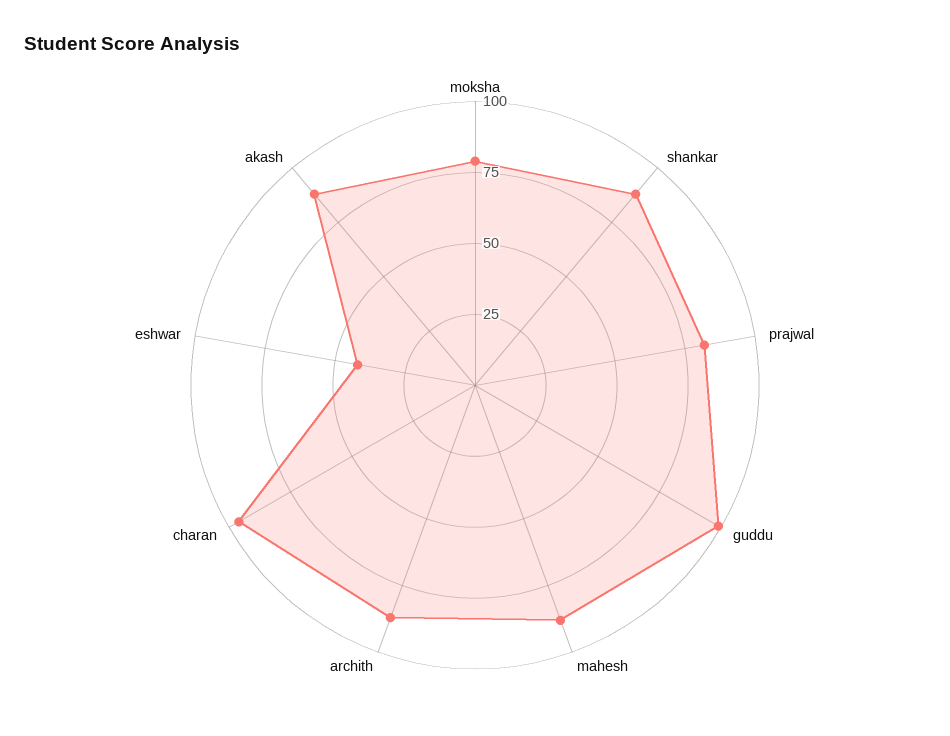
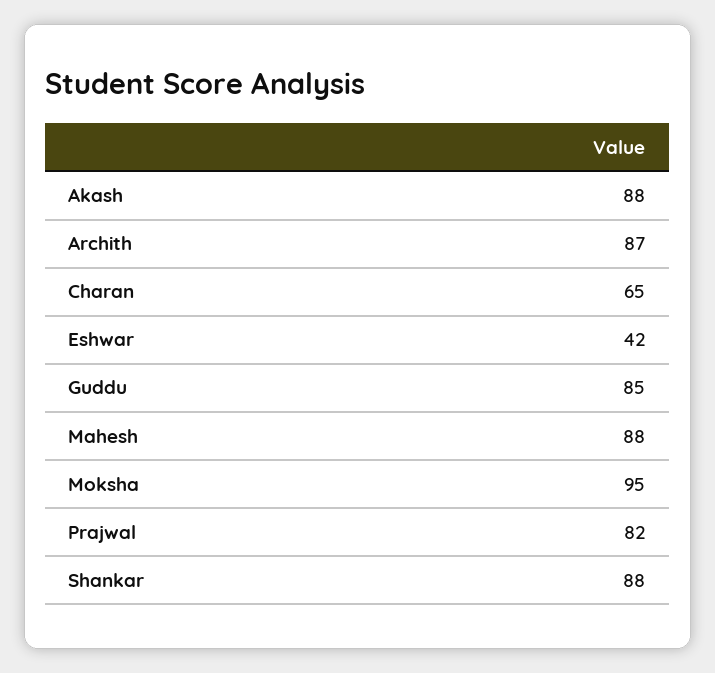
  {
-   "moksha": 80,
+   "moksha": 95,
    "shankar": 88,
    "prajwal": 82,
-   "guddu": 100,
+   "guddu": 85,
    "mahesh": 88,
    "archith": 87,
-   "charan": 95,
+   "charan": 65,
    "eshwar": 42,
    "akash": 88
  }

